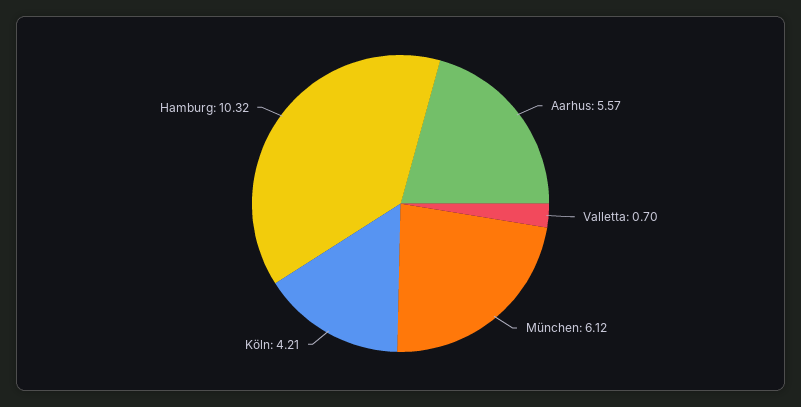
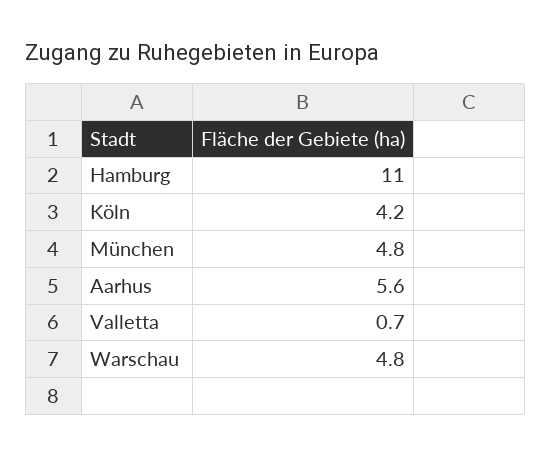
  {
    "Aarhus": 5.57,
    "Valletta": 0.7,
-   "München": 6.12,
+   "München": 4.8,
    "Köln": 4.21,
-   "Hamburg": 10.32
+   "Hamburg": 11,
+   "Warschau": 4.8
  }

